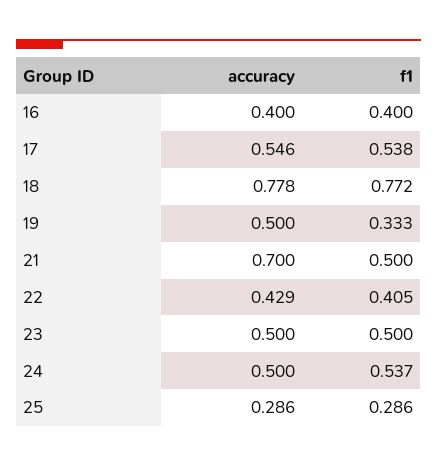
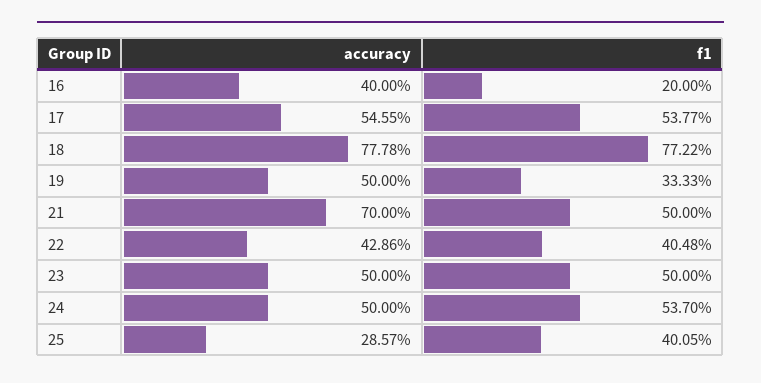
  {
    "accuracy": {
      "16": 0.4,
      "17": 0.5455,
      "18": 0.7778,
      "19": 0.5,
      "21": 0.7,
      "22": 0.4286,
      "23": 0.5,
      "24": 0.5,
      "25": 0.2857
    },
    "f1": {
-     "16": 0.4,
+     "16": 0.2,
      "17": 0.5377,
      "18": 0.7722,
      "19": 0.3333,
      "21": 0.5,
      "22": 0.4048,
      "23": 0.5,
      "24": 0.537,
-     "25": 0.286
+     "25": 0.4005
    }
  }

